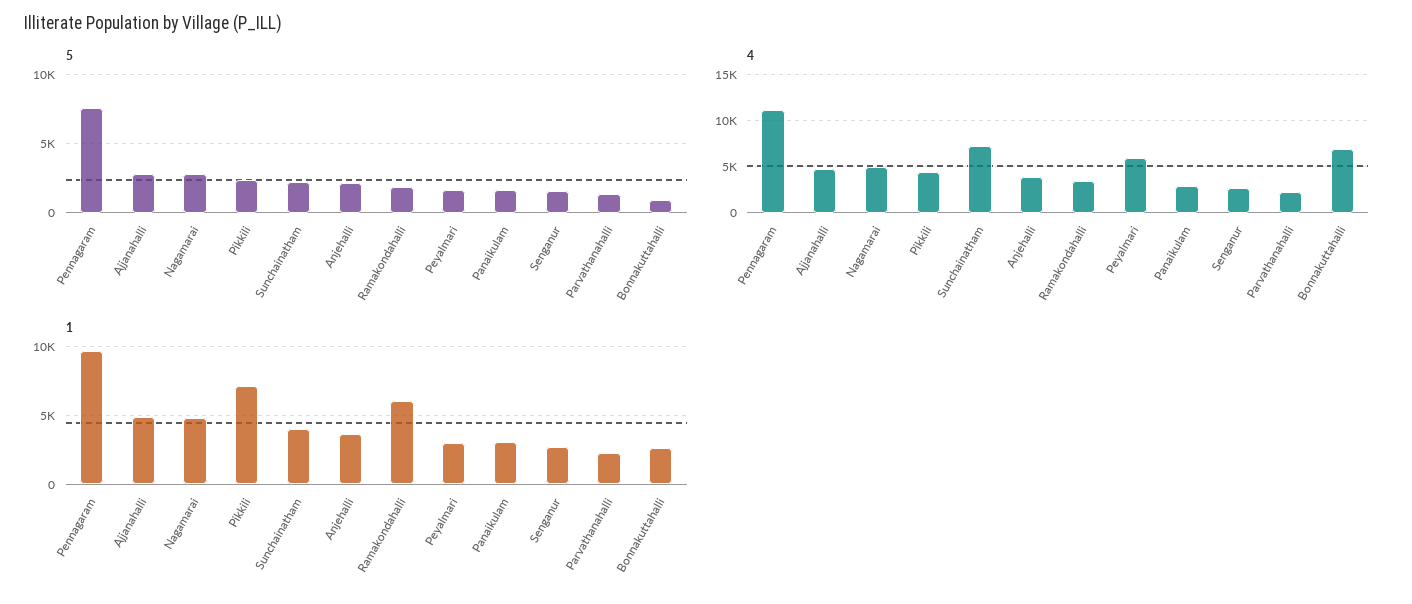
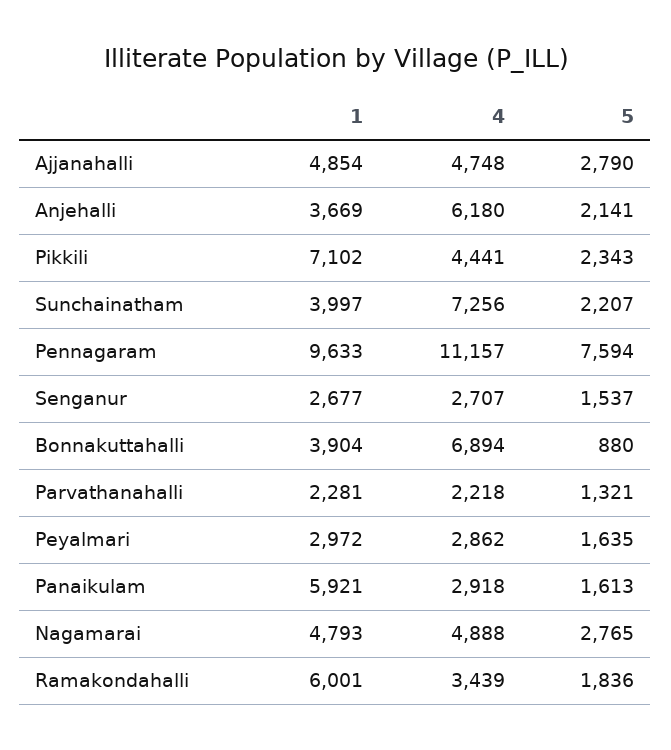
  {
    "5": {
      "Pennagaram": 7594,
      "Ajjanahalli": 2790,
      "Nagamarai": 2765,
      "Pikkili": 2343,
      "Sunchainatham": 2207,
      "Anjehalli": 2141,
      "Ramakondahalli": 1836,
      "Peyalmari": 1635,
      "Panaikulam": 1613,
      "Senganur": 1537,
      "Parvathanahalli": 1321,
      "Bonnakuttahalli": 880
    },
    "4": {
      "Pennagaram": 11157,
      "Ajjanahalli": 4748,
      "Nagamarai": 4888,
      "Pikkili": 4441,
      "Sunchainatham": 7256,
-     "Anjehalli": 4000,
+     "Anjehalli": 6180,
      "Ramakondahalli": 3439,
-     "Peyalmari": 6000,
+     "Peyalmari": 2862,
      "Panaikulam": 2918,
      "Senganur": 2707,
      "Parvathanahalli": 2218,
      "Bonnakuttahalli": 6894
    },
    "1": {
      "Pennagaram": 9633,
      "Ajjanahalli": 4854,
      "Nagamarai": 4793,
      "Pikkili": 7102,
      "Sunchainatham": 3997,
      "Anjehalli": 3669,
      "Ramakondahalli": 6001,
      "Peyalmari": 2972,
-     "Panaikulam": 3000,
+     "Panaikulam": 5921,
      "Senganur": 2677,
      "Parvathanahalli": 2281,
-     "Bonnakuttahalli": 2500
+     "Bonnakuttahalli": 3904
    }
  }

